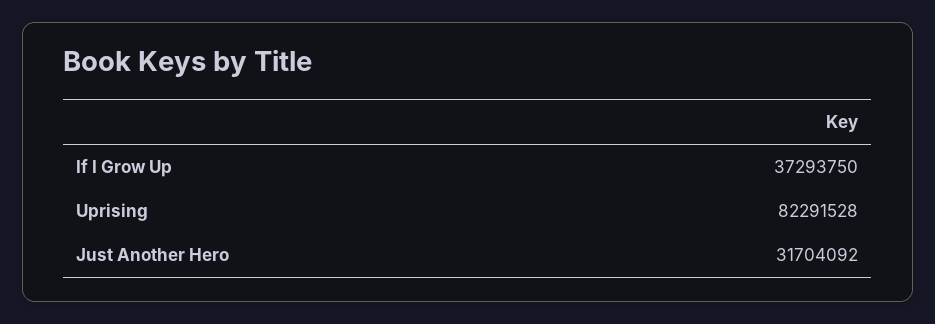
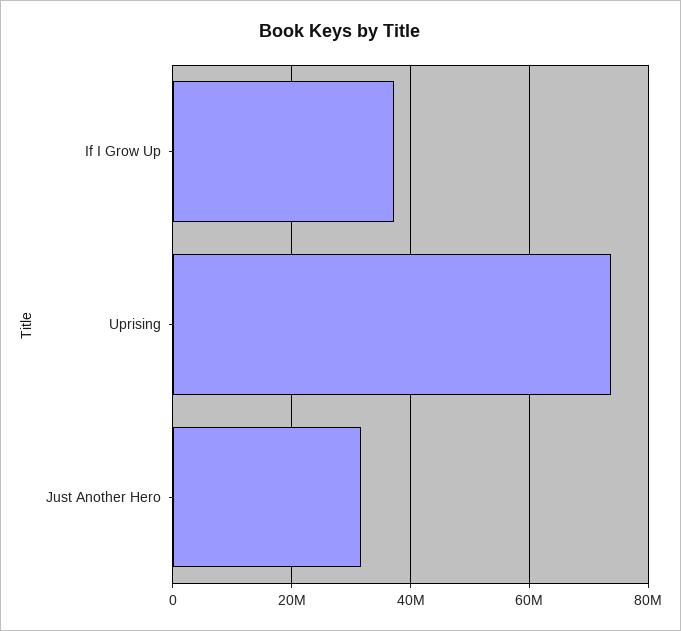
  {
    "If I Grow Up": 37293750,
-   "Uprising": 82291528,
+   "Uprising": 74000000,
    "Just Another Hero": 31704092
  }

